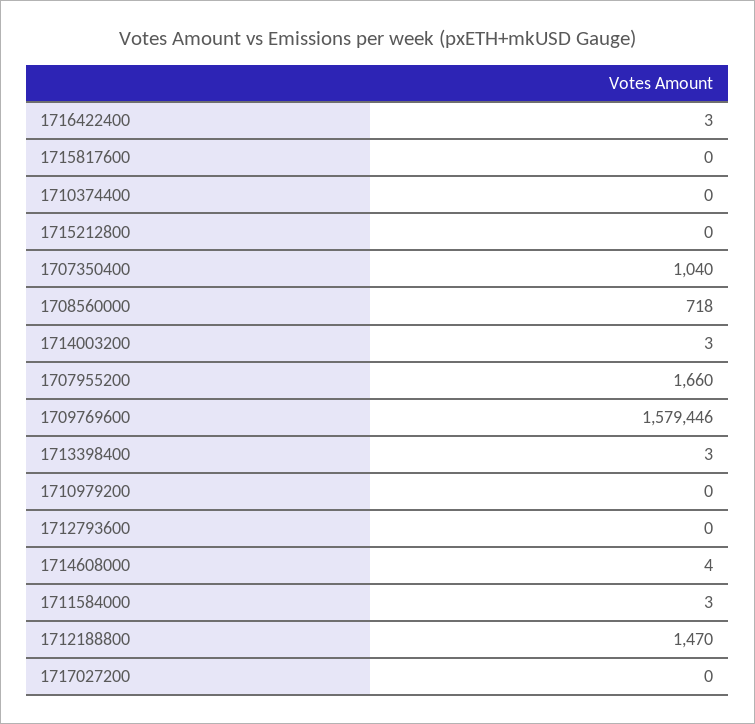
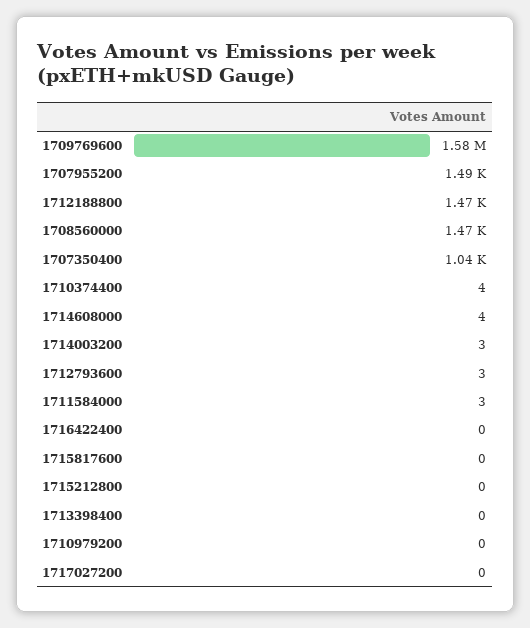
  {
-   "1716422400": 3,
+   "1716422400": 0,
    "1715817600": 0,
-   "1710374400": 0,
+   "1710374400": 4,
    "1715212800": 0,
    "1707350400": 1040,
-   "1708560000": 718,
+   "1708560000": 1470,
    "1714003200": 3,
-   "1707955200": 1660,
+   "1707955200": 1490,
    "1709769600": 1579446,
-   "1713398400": 3,
+   "1713398400": 0,
    "1710979200": 0,
-   "1712793600": 0,
+   "1712793600": 3,
    "1714608000": 4,
    "1711584000": 3,
    "1712188800": 1470,
    "1717027200": 0
  }

